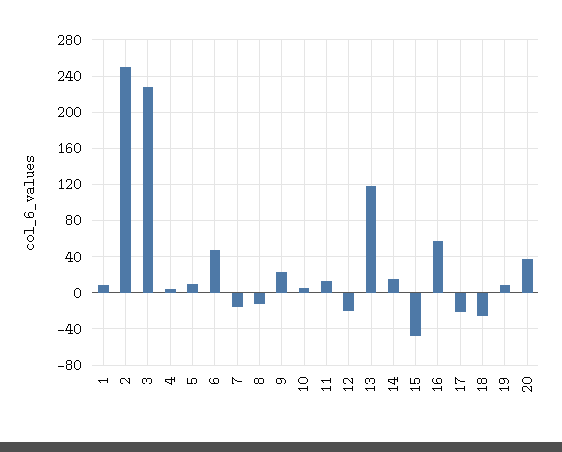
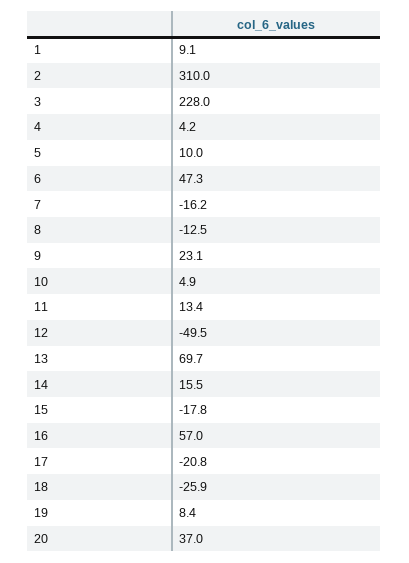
  {
    "1": 9.1,
-   "2": 250,
+   "2": 310,
    "3": 228,
    "4": 4.2,
    "5": 10,
    "6": 47.3,
    "7": -16.2,
    "8": -12.5,
    "9": 23.1,
    "10": 4.9,
    "11": 13.4,
-   "12": -20,
+   "12": -49.5,
-   "13": 120,
+   "13": 69.7,
    "14": 15.5,
-   "15": -50,
+   "15": -17.8,
    "16": 57,
    "17": -20.8,
    "18": -25.9,
    "19": 8.4,
    "20": 37
  }

